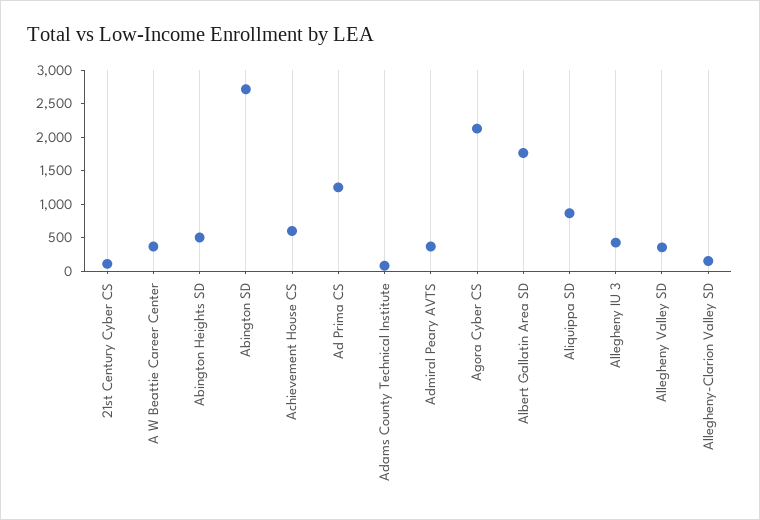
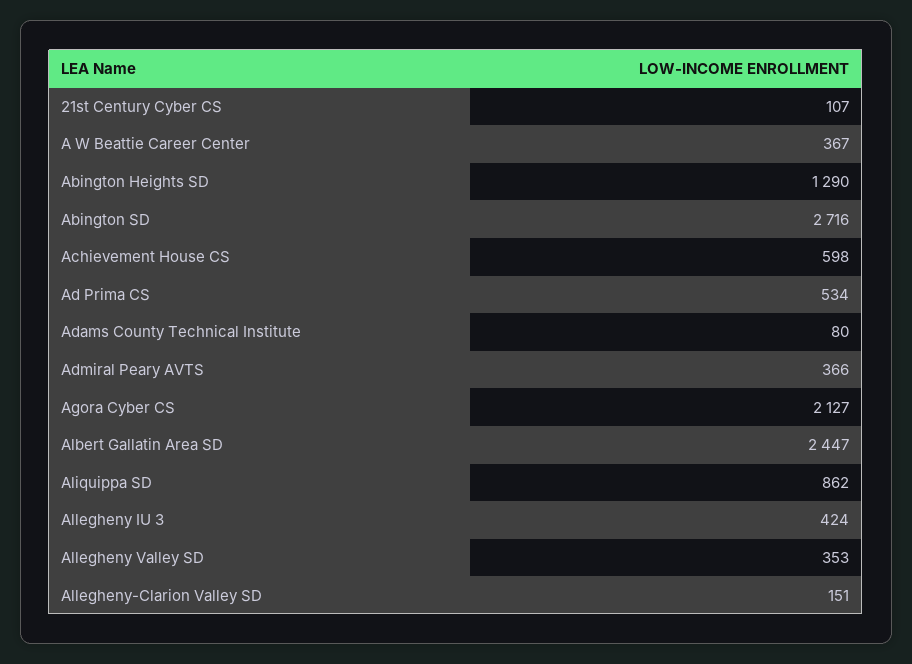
  {
    "21st Century Cyber CS": 107,
    "A W Beattie Career Center": 367,
-   "Abington Heights SD": 500,
+   "Abington Heights SD": 1290,
    "Abington SD": 2716,
    "Achievement House CS": 598,
-   "Ad Prima CS": 1250,
+   "Ad Prima CS": 534,
    "Adams County Technical Institute": 80,
    "Admiral Peary AVTS": 366,
    "Agora Cyber CS": 2127,
-   "Albert Gallatin Area SD": 1750,
+   "Albert Gallatin Area SD": 2447,
    "Aliquippa SD": 862,
    "Allegheny IU 3": 424,
    "Allegheny Valley SD": 353,
    "Allegheny-Clarion Valley SD": 151
  }

